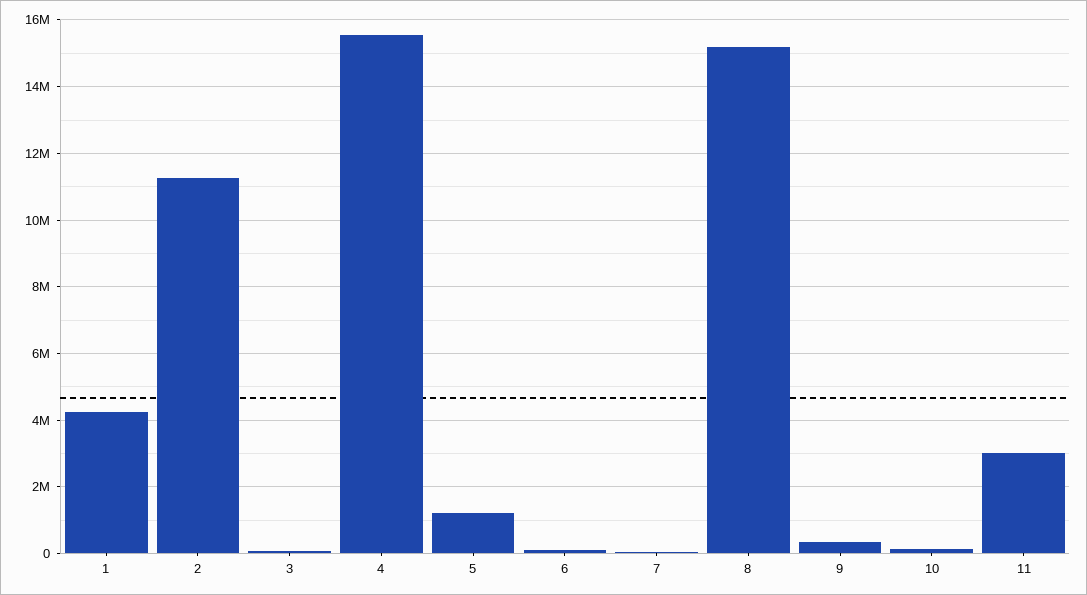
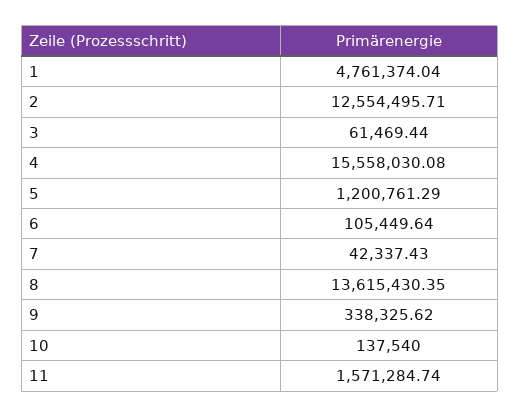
  {
-   "1": 4200000,
+   "1": 4761374.04,
-   "2": 11200000,
+   "2": 12554495.71,
    "3": 61469.44,
    "4": 15558030.08,
    "5": 1200761.29,
    "6": 105449.64,
    "7": 42337.43,
-   "8": 15200000,
+   "8": 13615430.35,
    "9": 338325.62,
    "10": 137540,
-   "11": 3000000
+   "11": 1571284.74
  }

